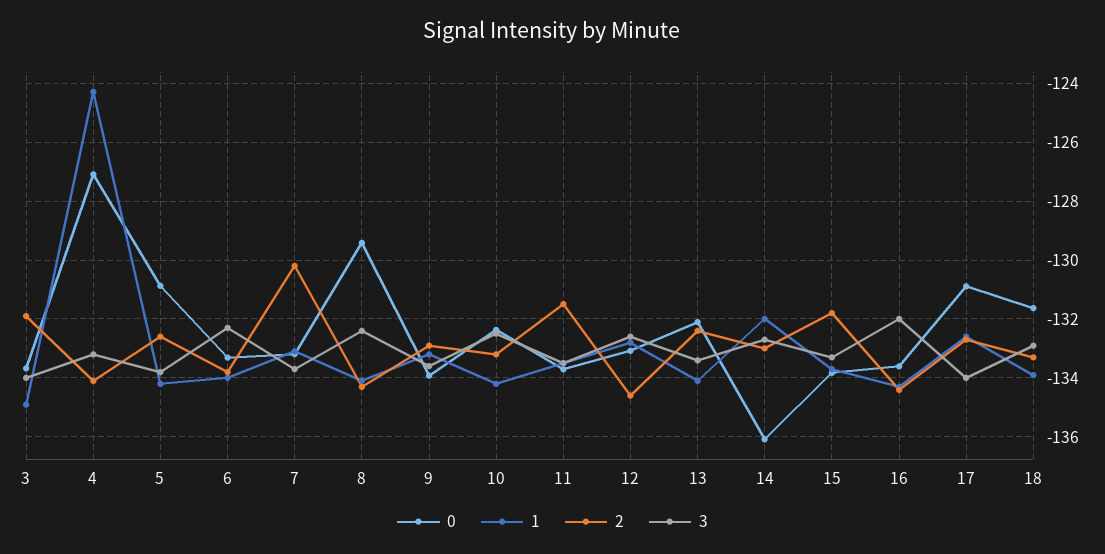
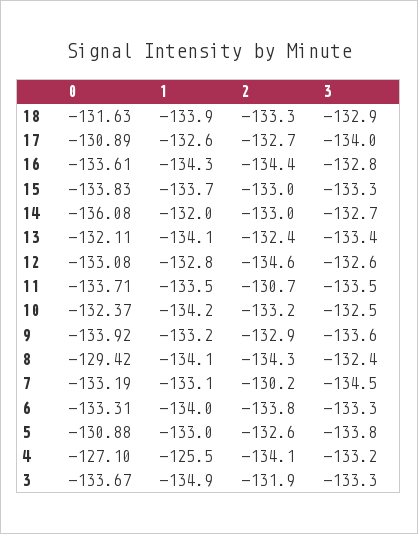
  {
    "0": {
      "3": -133.67,
      "4": -127.1,
      "5": -130.88,
      "6": -133.31,
      "7": -133.19,
      "8": -129.42,
      "9": -133.92,
      "10": -132.37,
      "11": -133.71,
      "12": -133.08,
      "13": -132.11,
      "14": -136.08,
      "15": -133.83,
      "16": -133.61,
      "17": -130.89,
      "18": -131.63
    },
    "1": {
      "3": -134.9,
-     "4": -124.25,
+     "4": -125.5,
-     "5": -134.25,
+     "5": -133,
      "6": -134,
      "7": -133.1,
      "8": -134.1,
      "9": -133.2,
      "10": -134.2,
      "11": -133.5,
      "12": -132.8,
      "13": -134.1,
      "14": -132,
      "15": -133.7,
      "16": -134.3,
      "17": -132.6,
      "18": -133.9
    },
    "2": {
      "3": -131.9,
      "4": -134.1,
      "5": -132.6,
      "6": -133.8,
      "7": -130.2,
      "8": -134.3,
      "9": -132.9,
      "10": -133.2,
-     "11": -131.5,
+     "11": -130.7,
      "12": -134.6,
      "13": -132.4,
      "14": -133,
-     "15": -131.75,
+     "15": -133,
      "16": -134.4,
      "17": -132.7,
      "18": -133.3
    },
    "3": {
-     "3": -134,
+     "3": -133.3,
      "4": -133.2,
      "5": -133.8,
-     "6": -132.25,
+     "6": -133.3,
-     "7": -133.75,
+     "7": -134.5,
      "8": -132.4,
      "9": -133.6,
      "10": -132.5,
      "11": -133.5,
      "12": -132.6,
      "13": -133.4,
      "14": -132.7,
      "15": -133.3,
-     "16": -132,
+     "16": -132.8,
      "17": -134,
      "18": -132.9
    }
  }

